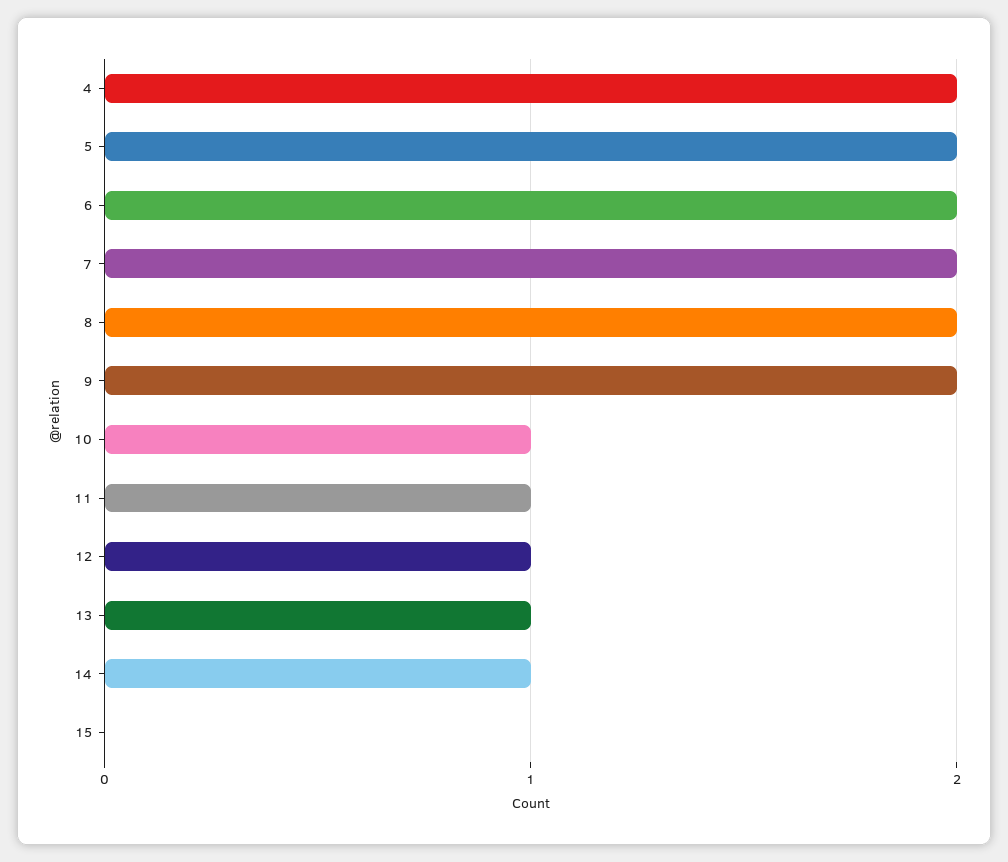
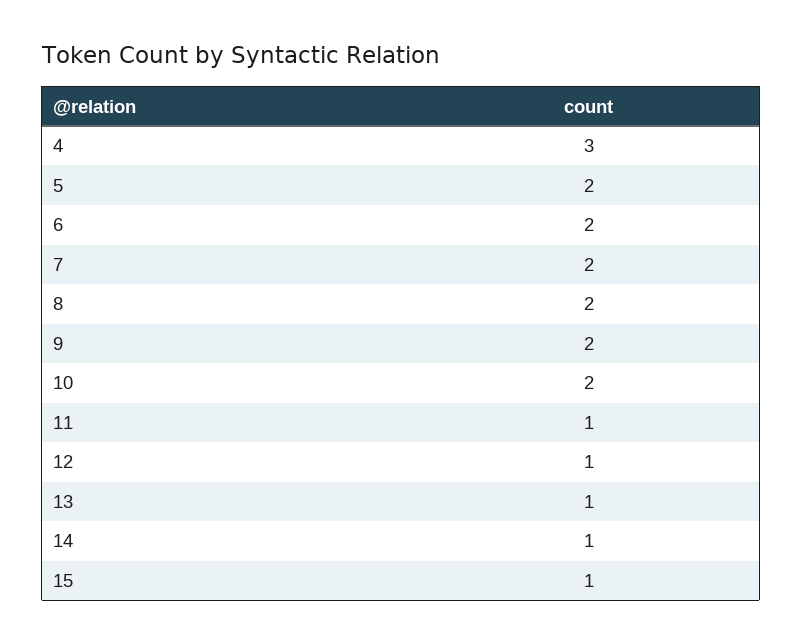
  {
-   "4": 2,
+   "4": 3,
    "5": 2,
    "6": 2,
    "7": 2,
    "8": 2,
    "9": 2,
-   "10": 1,
+   "10": 2,
    "11": 1,
    "12": 1,
    "13": 1,
    "14": 1,
-   "15": 0
+   "15": 1
  }

